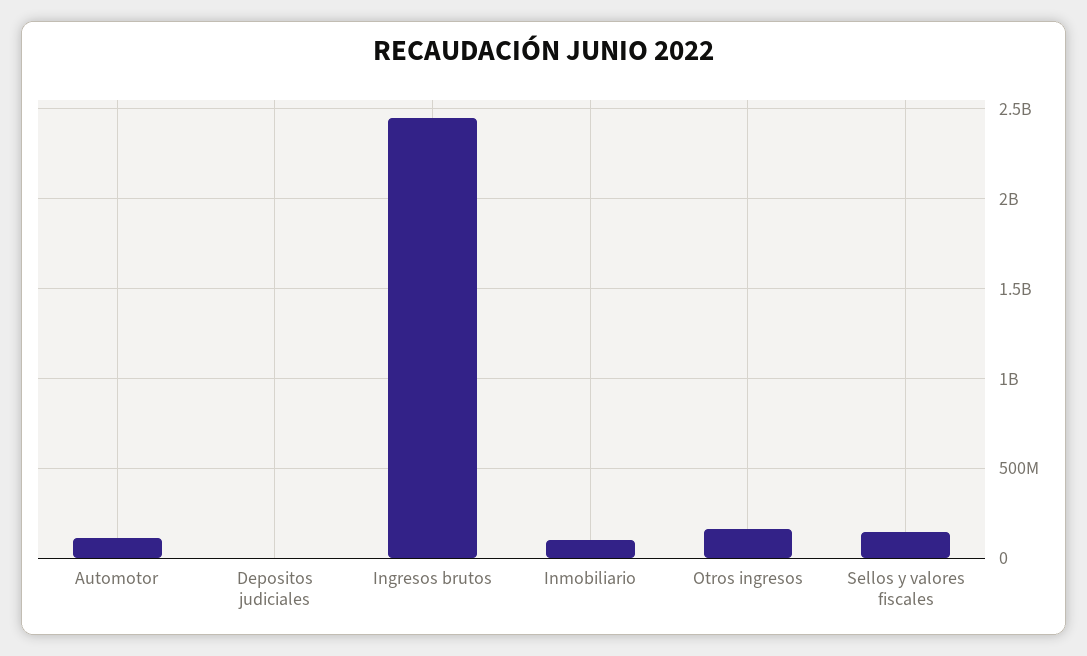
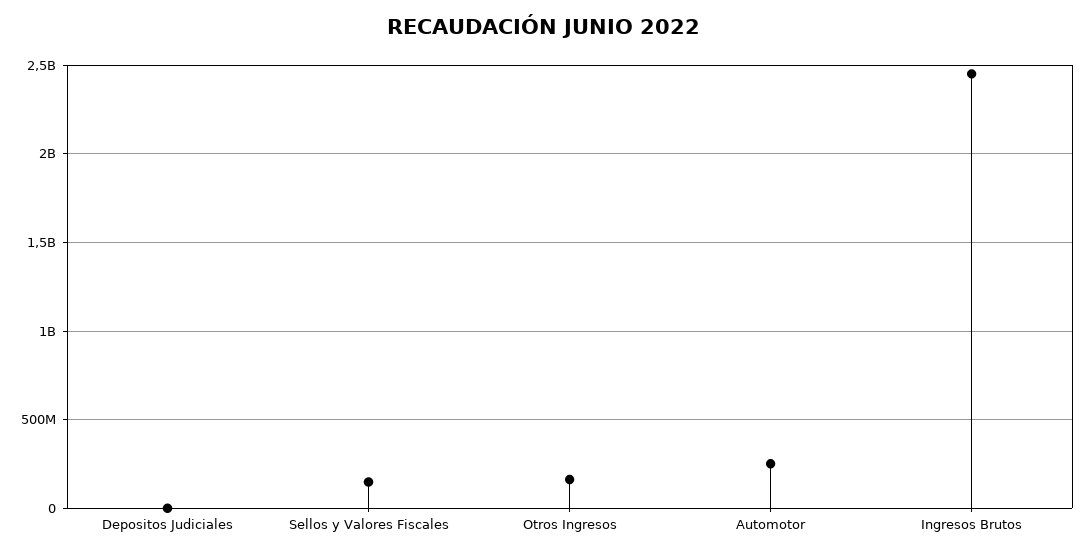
  {
-   "Automotor": 100000000,
+   "Automotor": 250000000,
    "Depositos judiciales": 0,
    "Ingresos brutos": 2450000000,
-   "Inmobiliario": 100000000,
    "Otros ingresos": 150000000,
    "Sellos y valores fiscales": 150000000
  }

